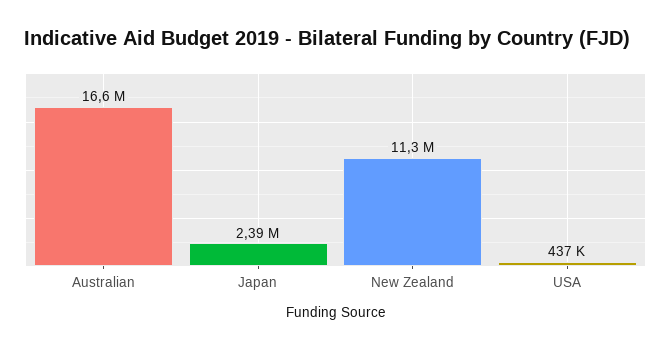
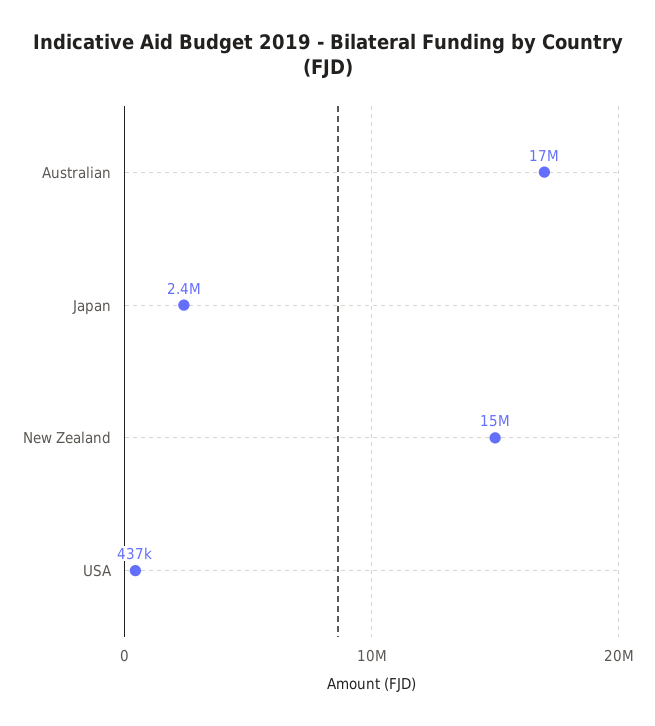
  {
    "Australian": 16600000,
    "Japan": 2390000,
-   "New Zealand": 11300000,
+   "New Zealand": 15000000,
    "USA": 437000
  }

